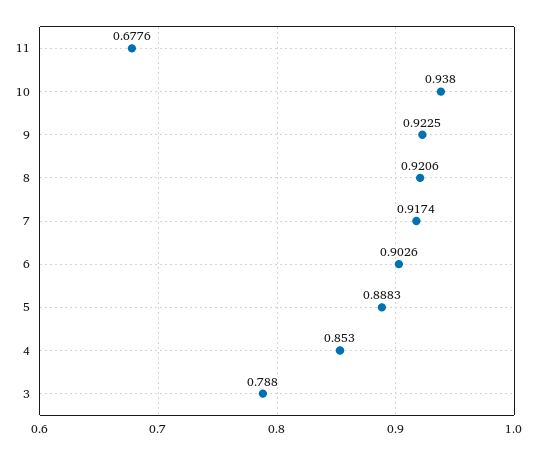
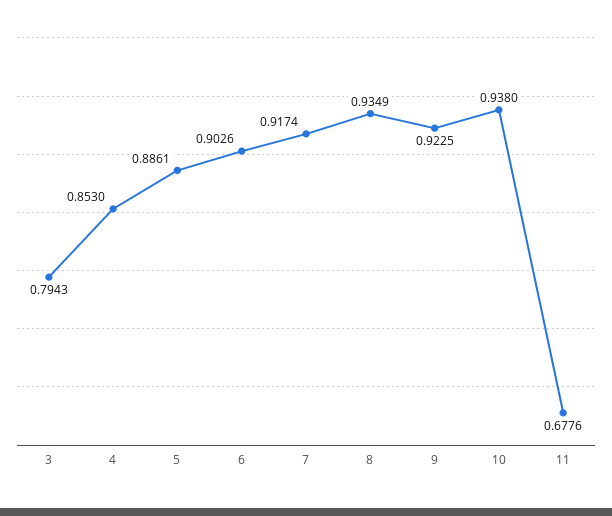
  {
    "11": 0.6776,
    "10": 0.938,
    "9": 0.9225,
-   "8": 0.9206,
+   "8": 0.9349,
    "7": 0.9174,
    "6": 0.9026,
-   "5": 0.8883,
+   "5": 0.8861,
    "4": 0.853,
-   "3": 0.788
+   "3": 0.7943
  }

